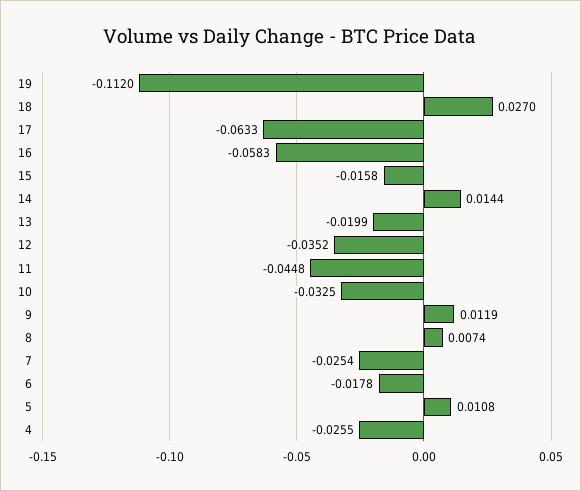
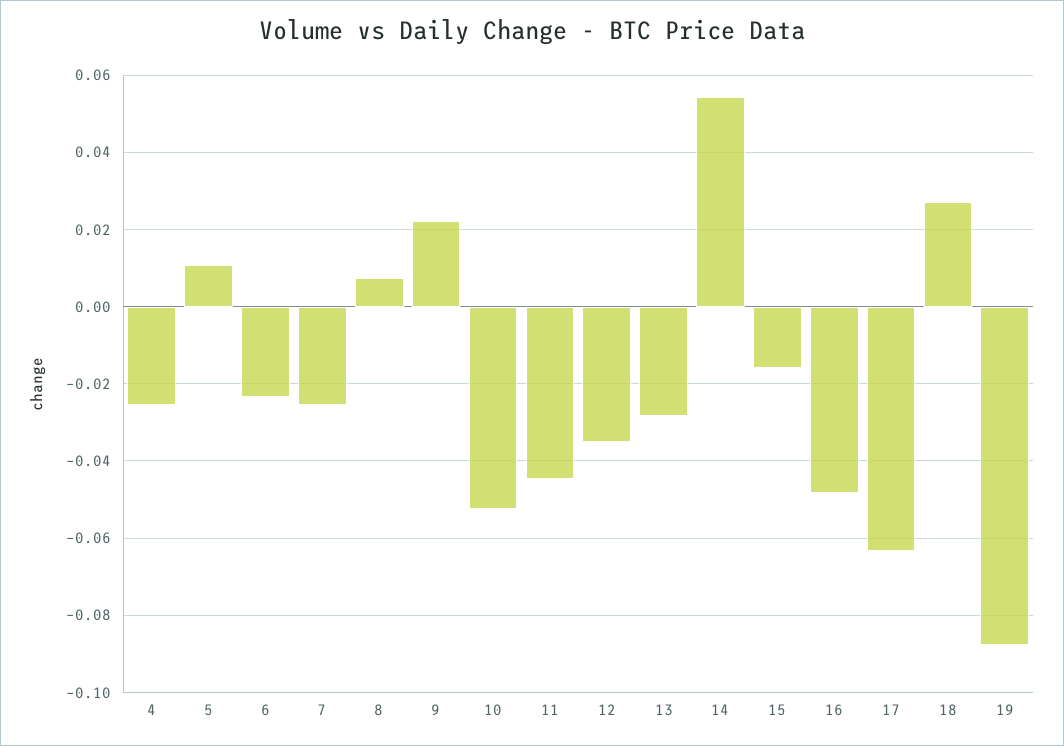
  {
-   "19": -0.112,
+   "19": -0.088,
    "18": 0.027,
    "17": -0.0633,
-   "16": -0.0583,
+   "16": -0.048,
    "15": -0.0158,
-   "14": 0.0144,
+   "14": 0.054,
-   "13": -0.0199,
+   "13": -0.028,
    "12": -0.0352,
    "11": -0.0448,
-   "10": -0.0325,
+   "10": -0.052,
-   "9": 0.0119,
+   "9": 0.022,
    "8": 0.0074,
    "7": -0.0254,
-   "6": -0.0178,
+   "6": -0.024,
    "5": 0.0108,
    "4": -0.0255
  }

